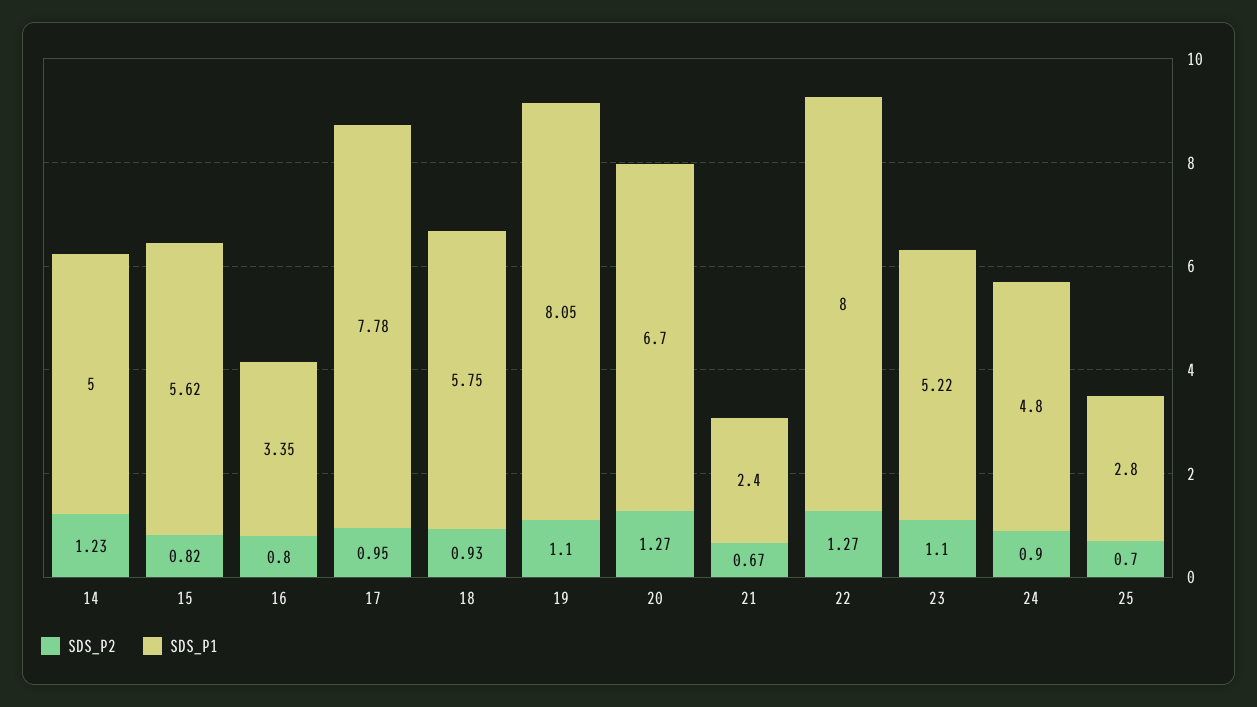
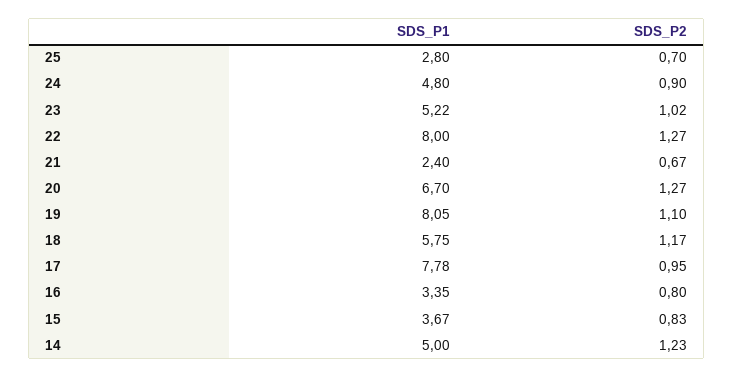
  {
    "SDS_P2": {
      "14": 1.23,
-     "15": 0.82,
+     "15": 0.83,
      "16": 0.8,
      "17": 0.95,
-     "18": 0.93,
+     "18": 1.17,
      "19": 1.1,
      "20": 1.27,
      "21": 0.67,
      "22": 1.27,
-     "23": 1.1,
+     "23": 1.02,
      "24": 0.9,
      "25": 0.7
    },
    "SDS_P1": {
      "14": 5,
-     "15": 5.62,
+     "15": 3.67,
      "16": 3.35,
      "17": 7.78,
      "18": 5.75,
      "19": 8.05,
      "20": 6.7,
      "21": 2.4,
      "22": 8,
      "23": 5.22,
      "24": 4.8,
      "25": 2.8
    }
  }

